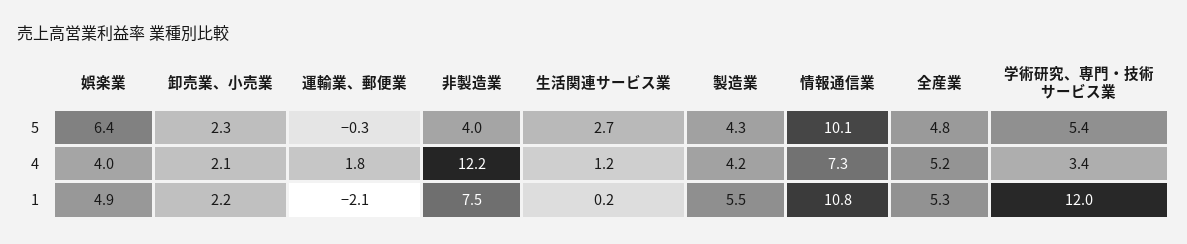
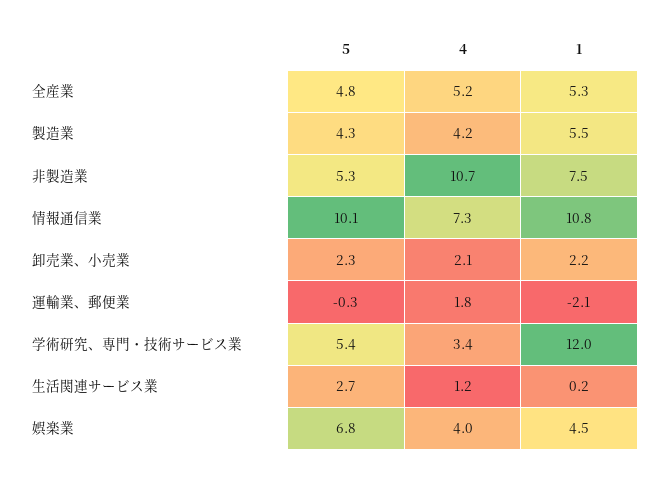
  {
    "娯楽業": {
-     "5": 6.4,
+     "5": 6.8,
      "4": 4,
-     "1": 4.9
+     "1": 4.5
    },
    "卸売業、小売業": {
      "5": 2.3,
      "4": 2.1,
      "1": 2.2
    },
    "運輸業、郵便業": {
      "5": -0.3,
      "4": 1.8,
      "1": -2.1
    },
    "非製造業": {
-     "5": 4,
+     "5": 5.3,
-     "4": 12.2,
+     "4": 10.7,
      "1": 7.5
    },
    "生活関連サービス業": {
      "5": 2.7,
      "4": 1.2,
      "1": 0.2
    },
    "製造業": {
      "5": 4.3,
      "4": 4.2,
      "1": 5.5
    },
    "情報通信業": {
      "5": 10.1,
      "4": 7.3,
      "1": 10.8
    },
    "全産業": {
      "5": 4.8,
      "4": 5.2,
      "1": 5.3
    },
    "学術研究、専門・技術サービス業": {
      "5": 5.4,
      "4": 3.4,
      "1": 12
    }
  }

